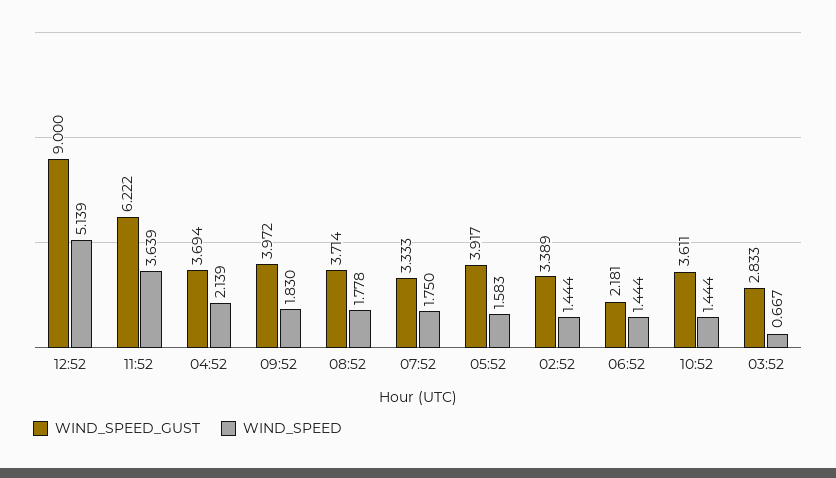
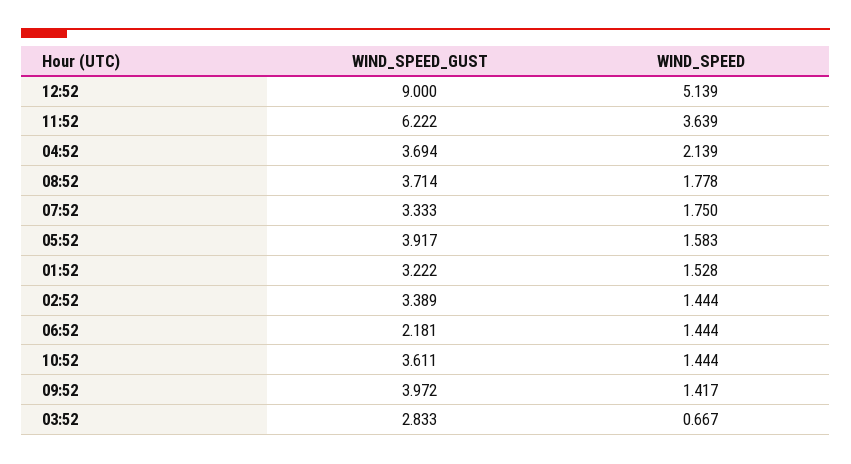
  {
    "WIND_SPEED_GUST": {
      "12:52": 9,
      "11:52": 6.222,
      "04:52": 3.694,
      "09:52": 3.972,
      "08:52": 3.714,
      "07:52": 3.333,
      "05:52": 3.917,
      "02:52": 3.389,
      "06:52": 2.181,
      "10:52": 3.611,
-     "03:52": 2.833
+     "03:52": 2.833,
+     "01:52": 3.222
    },
    "WIND_SPEED": {
      "12:52": 5.139,
      "11:52": 3.639,
      "04:52": 2.139,
-     "09:52": 1.83,
+     "09:52": 1.417,
      "08:52": 1.778,
      "07:52": 1.75,
      "05:52": 1.583,
      "02:52": 1.444,
      "06:52": 1.444,
      "10:52": 1.444,
-     "03:52": 0.667
+     "03:52": 0.667,
+     "01:52": 1.528
    }
  }

